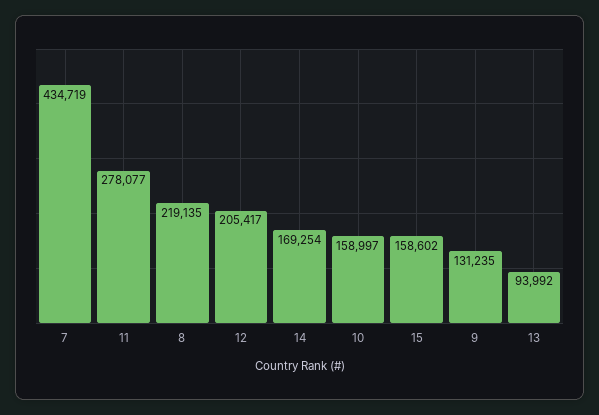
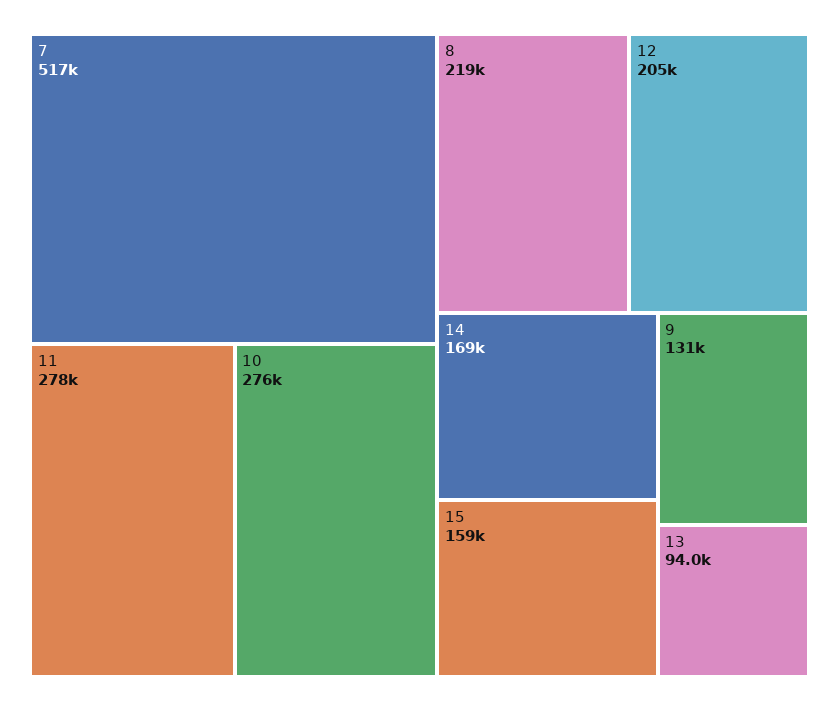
  {
-   "7": 434719,
+   "7": 517000,
    "11": 278077,
    "8": 219135,
    "12": 205417,
    "14": 169254,
-   "10": 158997,
+   "10": 276000,
    "15": 158602,
    "9": 131235,
    "13": 93992
  }

